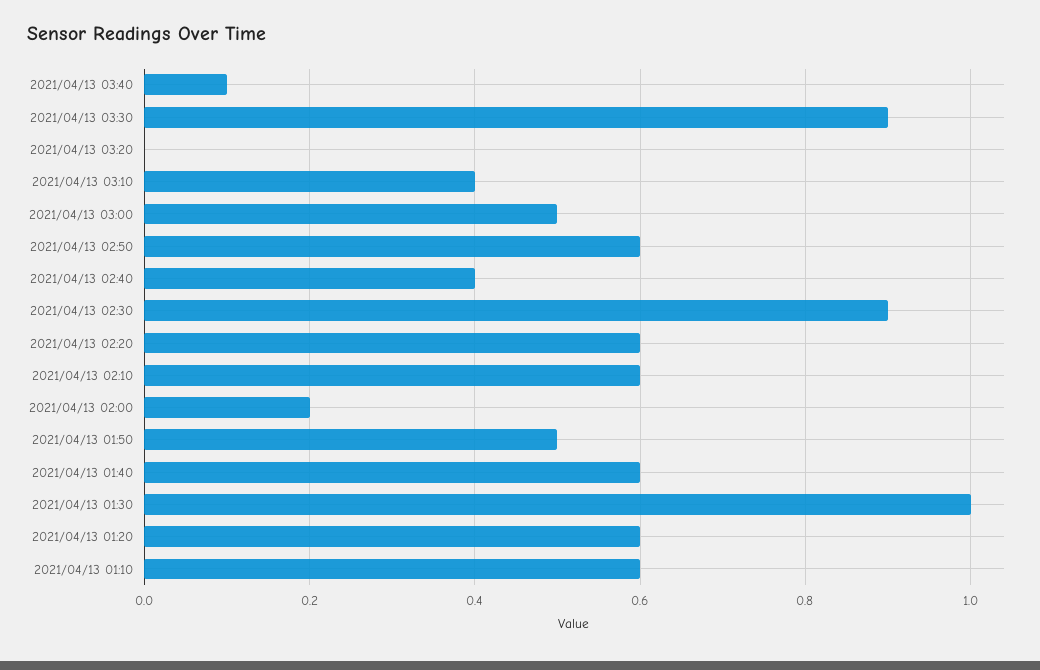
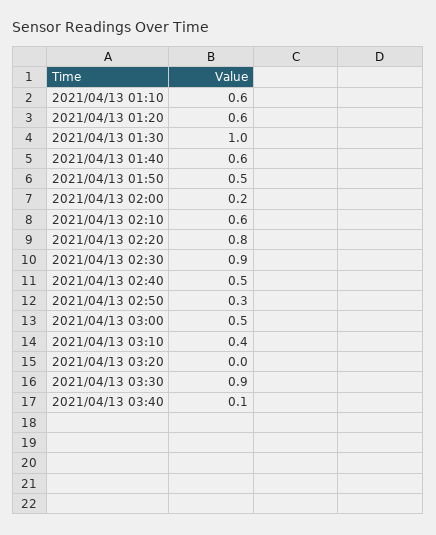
  {
    "2021/04/13 03:40": 0.1,
    "2021/04/13 03:30": 0.9,
    "2021/04/13 03:20": 0,
    "2021/04/13 03:10": 0.4,
    "2021/04/13 03:00": 0.5,
-   "2021/04/13 02:50": 0.6,
+   "2021/04/13 02:50": 0.3,
-   "2021/04/13 02:40": 0.4,
+   "2021/04/13 02:40": 0.5,
    "2021/04/13 02:30": 0.9,
-   "2021/04/13 02:20": 0.6,
+   "2021/04/13 02:20": 0.8,
    "2021/04/13 02:10": 0.6,
    "2021/04/13 02:00": 0.2,
    "2021/04/13 01:50": 0.5,
    "2021/04/13 01:40": 0.6,
    "2021/04/13 01:30": 1,
    "2021/04/13 01:20": 0.6,
    "2021/04/13 01:10": 0.6
  }

